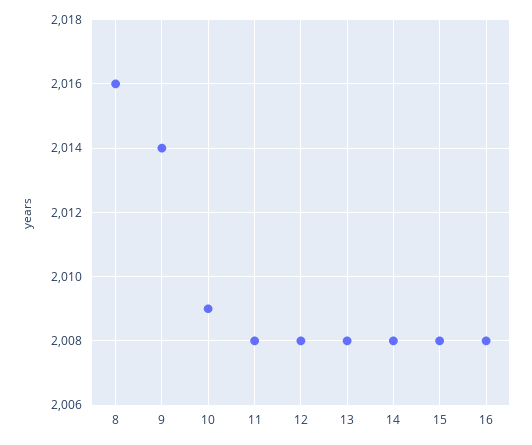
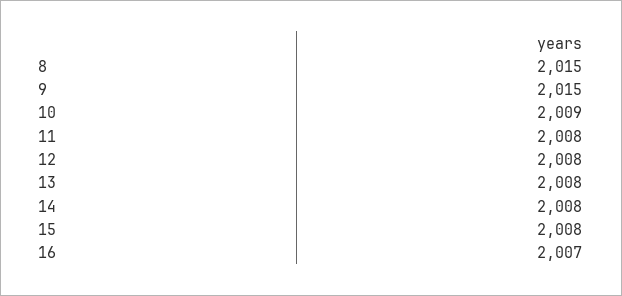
  {
-   "8": 2016,
+   "8": 2015,
-   "9": 2014,
+   "9": 2015,
    "10": 2009,
    "11": 2008,
    "12": 2008,
    "13": 2008,
    "14": 2008,
    "15": 2008,
-   "16": 2008
+   "16": 2007
  }

